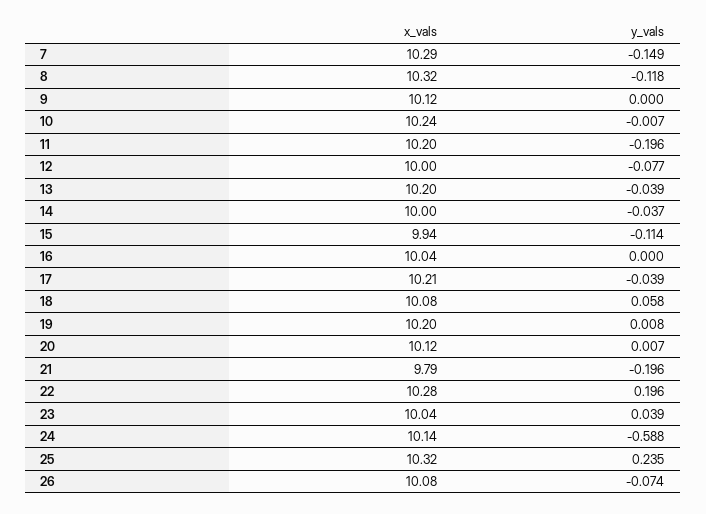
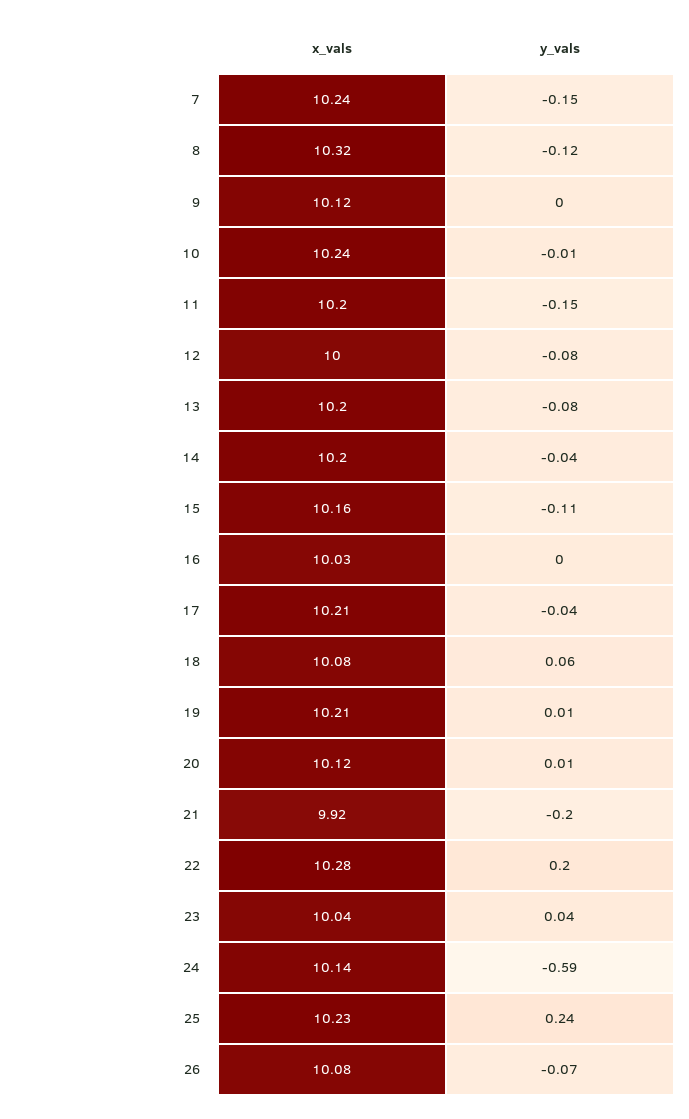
  {
    "x_vals": {
-     "7": 10.29,
+     "7": 10.24,
      "8": 10.32,
      "9": 10.12,
      "10": 10.24,
      "11": 10.2,
      "12": 10,
      "13": 10.2,
-     "14": 10,
+     "14": 10.2,
-     "15": 9.94,
+     "15": 10.16,
-     "16": 10.04,
+     "16": 10.03,
      "17": 10.21,
      "18": 10.08,
-     "19": 10.2,
+     "19": 10.21,
      "20": 10.12,
-     "21": 9.79,
+     "21": 9.92,
      "22": 10.28,
      "23": 10.04,
      "24": 10.14,
-     "25": 10.32,
+     "25": 10.23,
      "26": 10.08
    },
    "y_vals": {
      "7": -0.149,
      "8": -0.118,
      "9": 0,
      "10": -0.007,
-     "11": -0.196,
+     "11": -0.15,
      "12": -0.077,
-     "13": -0.039,
+     "13": -0.08,
      "14": -0.037,
      "15": -0.114,
      "16": 0,
      "17": -0.039,
      "18": 0.058,
      "19": 0.008,
      "20": 0.007,
      "21": -0.196,
      "22": 0.196,
      "23": 0.039,
      "24": -0.588,
      "25": 0.235,
      "26": -0.074
    }
  }

